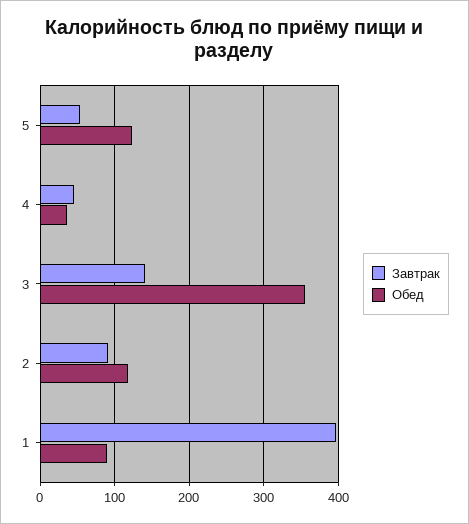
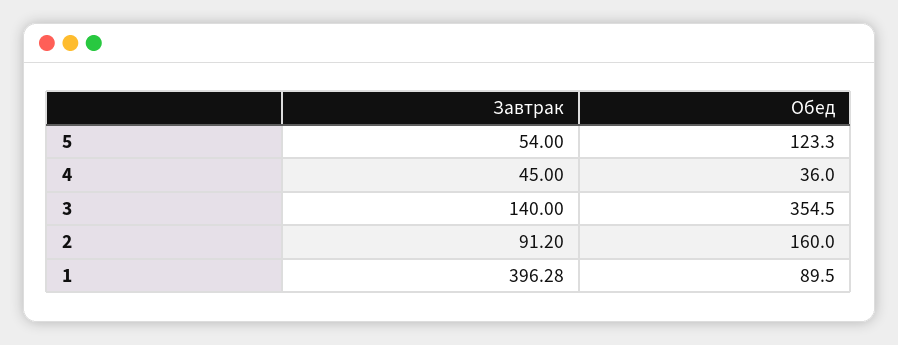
  {
    "Завтрак": {
      "5": 54,
      "4": 45,
      "3": 140,
      "2": 91.2,
      "1": 396.28
    },
    "Обед": {
      "5": 123.3,
      "4": 36,
      "3": 354.5,
-     "2": 120,
+     "2": 160,
      "1": 89.5
    }
  }

